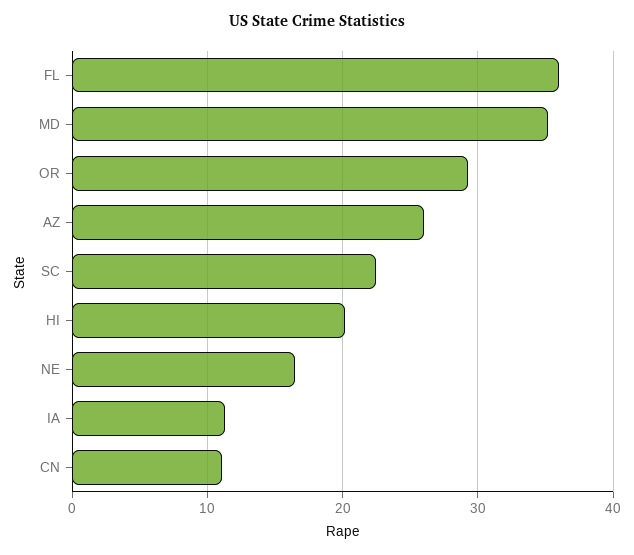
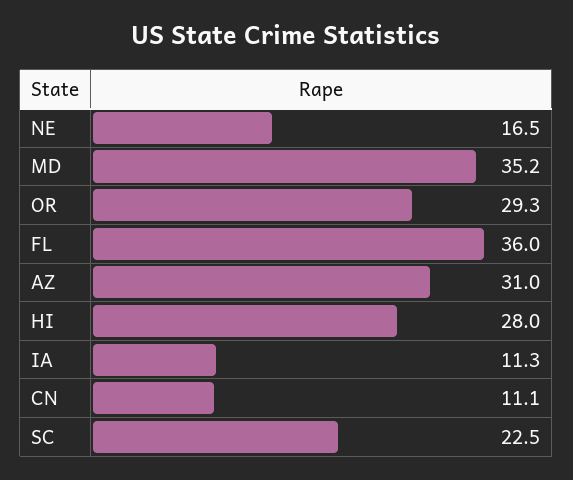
  {
    "FL": 36,
    "MD": 35.2,
    "OR": 29.3,
-   "AZ": 26,
+   "AZ": 31,
    "SC": 22.5,
-   "HI": 20,
+   "HI": 28,
    "NE": 16.5,
    "IA": 11.3,
    "CN": 11.1
  }

